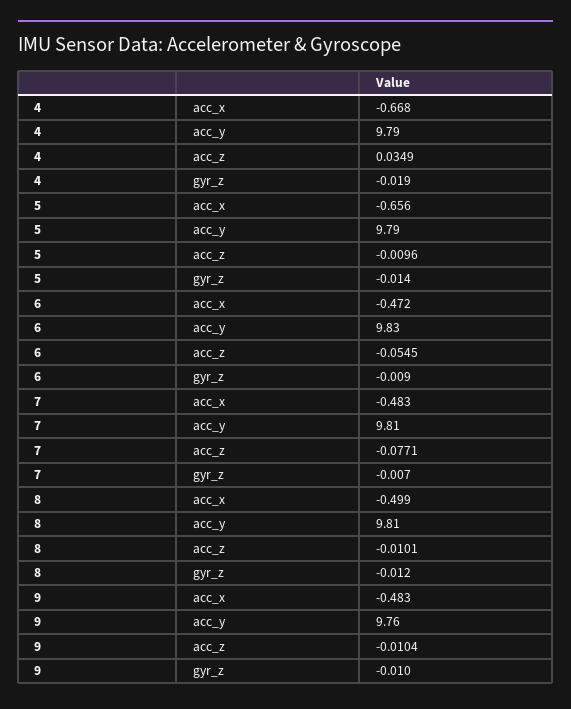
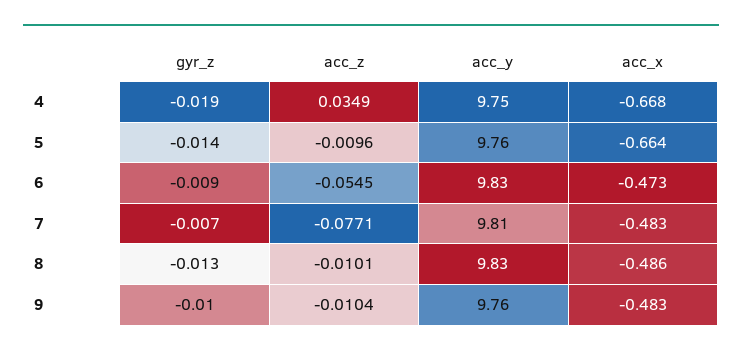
  {
    "4": {
      "acc_x": -0.668,
-     "acc_y": 9.79,
+     "acc_y": 9.75,
      "acc_z": 0.0349,
      "gyr_z": -0.019
    },
    "5": {
-     "acc_x": -0.656,
+     "acc_x": -0.664,
-     "acc_y": 9.79,
+     "acc_y": 9.76,
      "acc_z": -0.0096,
      "gyr_z": -0.014
    },
    "6": {
-     "acc_x": -0.472,
+     "acc_x": -0.473,
      "acc_y": 9.83,
      "acc_z": -0.0545,
      "gyr_z": -0.009
    },
    "7": {
      "acc_x": -0.483,
      "acc_y": 9.81,
      "acc_z": -0.0771,
      "gyr_z": -0.007
    },
    "8": {
-     "acc_x": -0.499,
+     "acc_x": -0.486,
-     "acc_y": 9.81,
+     "acc_y": 9.83,
      "acc_z": -0.0101,
-     "gyr_z": -0.012
+     "gyr_z": -0.013
    },
    "9": {
      "acc_x": -0.483,
      "acc_y": 9.76,
      "acc_z": -0.0104,
      "gyr_z": -0.01
    }
  }

